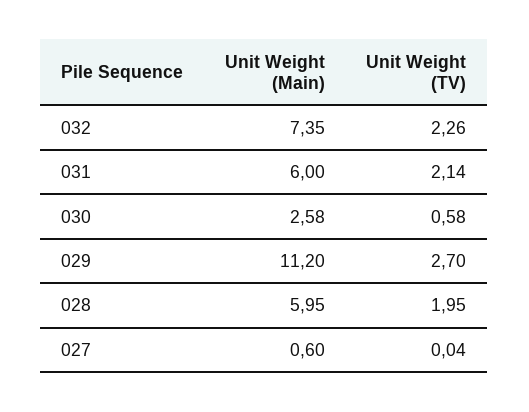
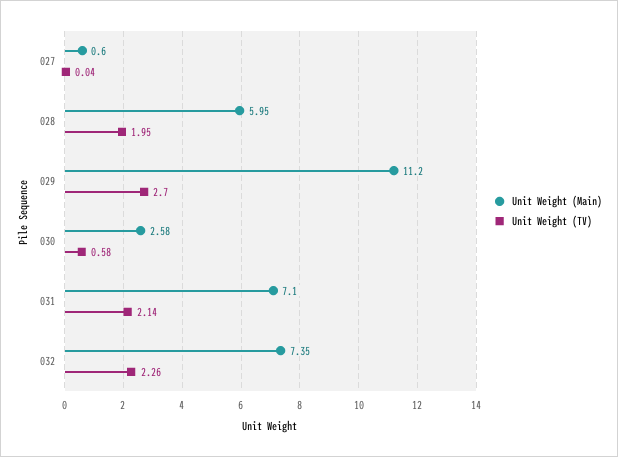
  {
    "Unit Weight (Main)": {
      "032": 7.35,
-     "031": 6,
+     "031": 7.1,
      "030": 2.58,
      "029": 11.2,
      "028": 5.95,
      "027": 0.6
    },
    "Unit Weight (TV)": {
      "032": 2.26,
      "031": 2.14,
      "030": 0.58,
      "029": 2.7,
      "028": 1.95,
      "027": 0.04
    }
  }

